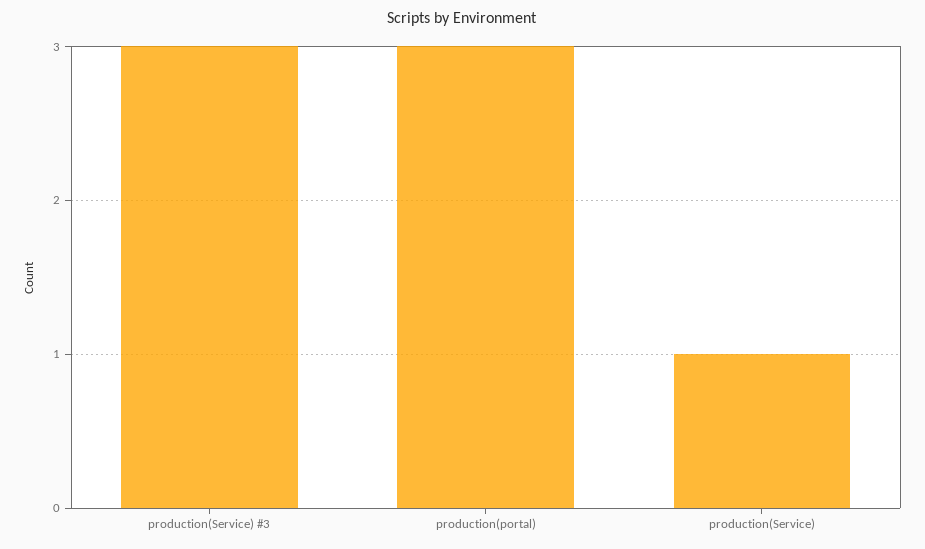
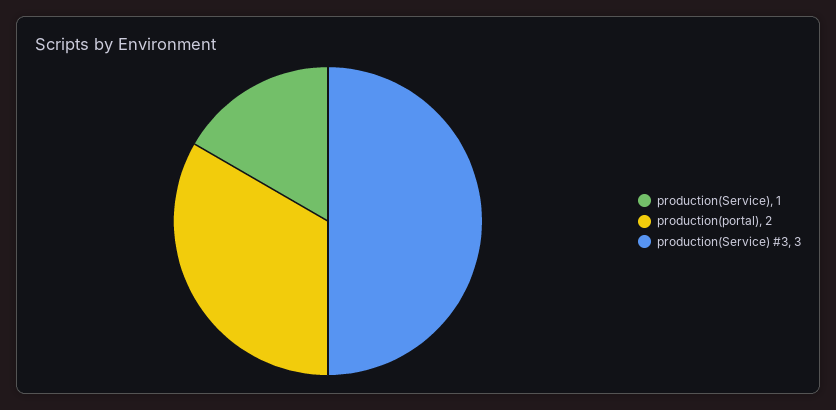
  {
    "production(Service) #3": 3,
-   "production(portal)": 3,
+   "production(portal)": 2,
    "production(Service)": 1
  }

